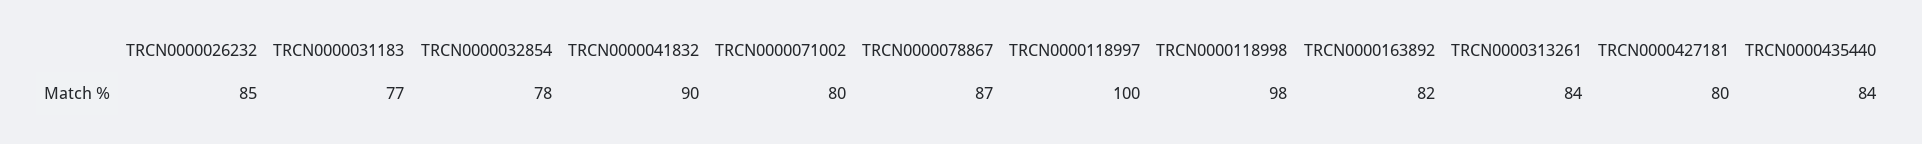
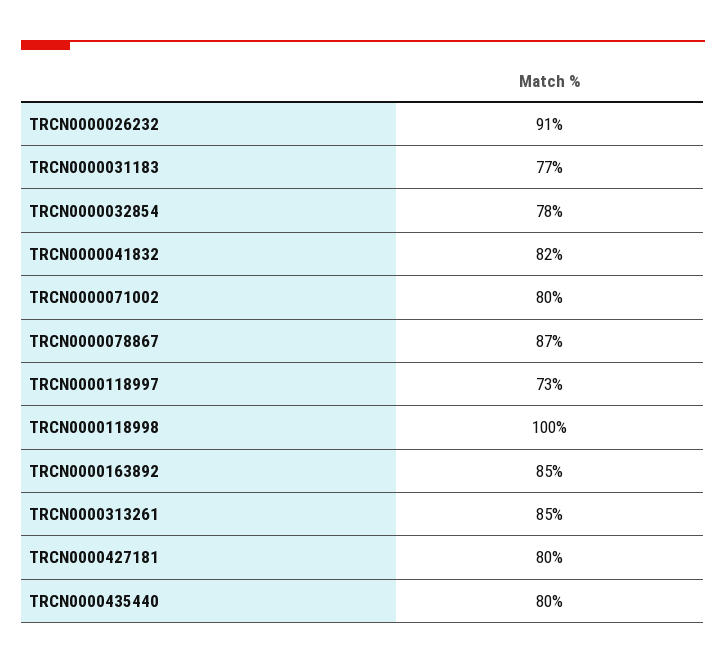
  {
-   "TRCN0000026232": 85,
+   "TRCN0000026232": 91,
    "TRCN0000031183": 77,
    "TRCN0000032854": 78,
-   "TRCN0000041832": 90,
+   "TRCN0000041832": 82,
    "TRCN0000071002": 80,
    "TRCN0000078867": 87,
-   "TRCN0000118997": 100,
+   "TRCN0000118997": 73,
-   "TRCN0000118998": 98,
+   "TRCN0000118998": 100,
-   "TRCN0000163892": 82,
+   "TRCN0000163892": 85,
-   "TRCN0000313261": 84,
+   "TRCN0000313261": 85,
    "TRCN0000427181": 80,
-   "TRCN0000435440": 84
+   "TRCN0000435440": 80
  }

